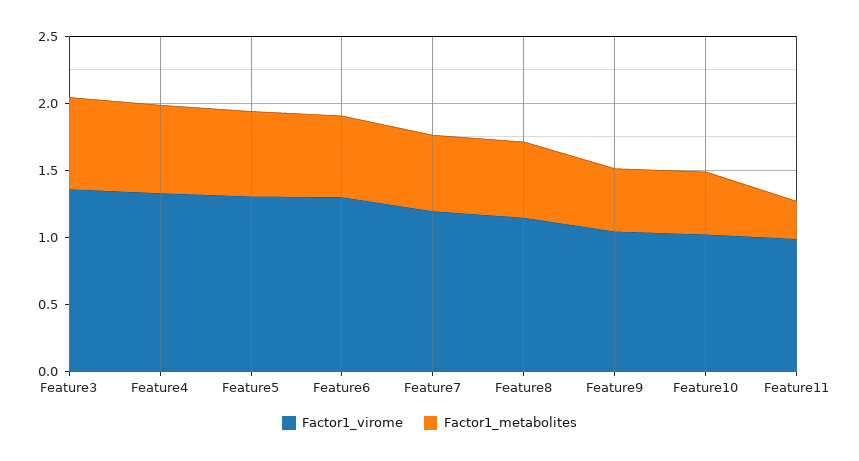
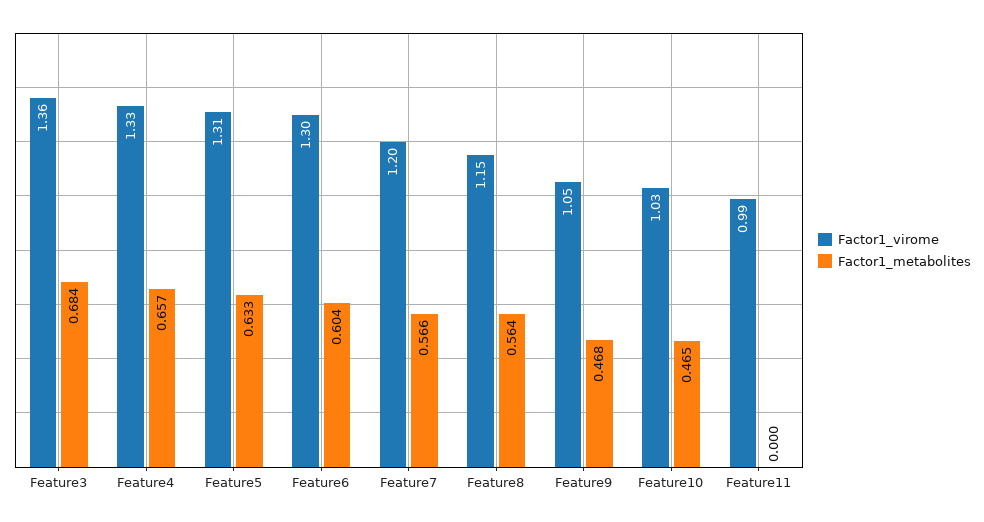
  {
    "Factor1_virome": {
      "Feature3": 1.36,
      "Feature4": 1.33,
      "Feature5": 1.31,
      "Feature6": 1.3,
      "Feature7": 1.2,
      "Feature8": 1.15,
      "Feature9": 1.05,
      "Feature10": 1.03,
      "Feature11": 0.99
    },
    "Factor1_metabolites": {
      "Feature3": 0.684,
      "Feature4": 0.657,
      "Feature5": 0.633,
      "Feature6": 0.604,
      "Feature7": 0.566,
      "Feature8": 0.564,
      "Feature9": 0.468,
      "Feature10": 0.465,
-     "Feature11": 0.3
+     "Feature11": 0
    }
  }

